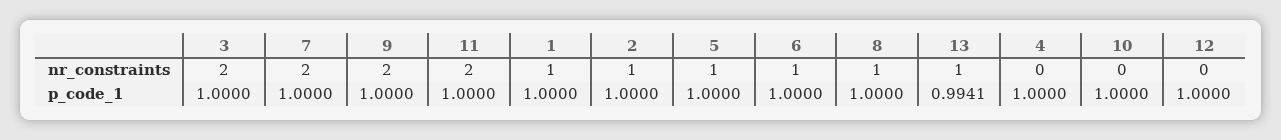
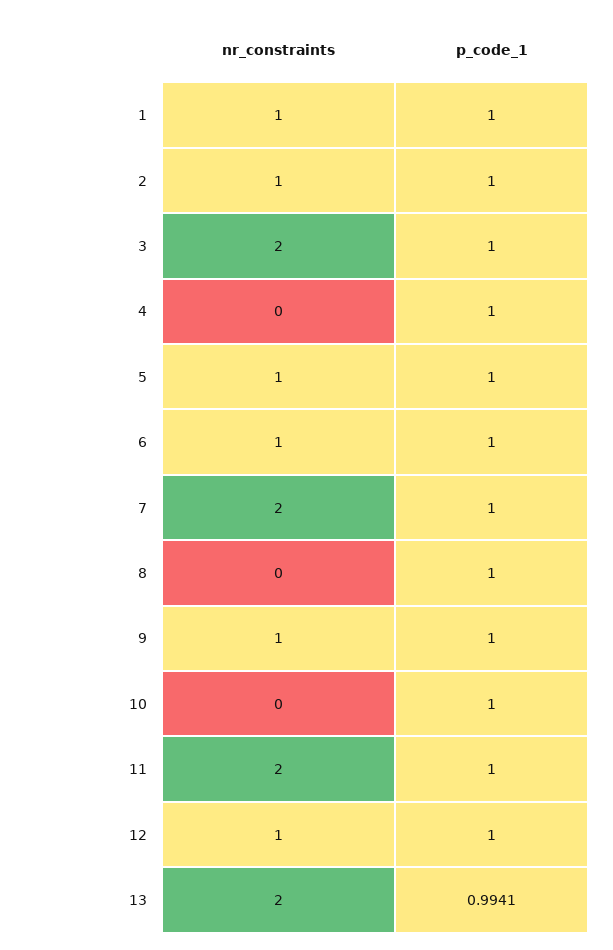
  {
    "3": {
      "nr_constraints": 2,
      "p_code_1": 1
    },
    "7": {
      "nr_constraints": 2,
      "p_code_1": 1
    },
    "9": {
-     "nr_constraints": 2,
+     "nr_constraints": 1,
      "p_code_1": 1
    },
    "11": {
      "nr_constraints": 2,
      "p_code_1": 1
    },
    "1": {
      "nr_constraints": 1,
      "p_code_1": 1
    },
    "2": {
      "nr_constraints": 1,
      "p_code_1": 1
    },
    "5": {
      "nr_constraints": 1,
      "p_code_1": 1
    },
    "6": {
      "nr_constraints": 1,
      "p_code_1": 1
    },
    "8": {
-     "nr_constraints": 1,
+     "nr_constraints": 0,
      "p_code_1": 1
    },
    "13": {
-     "nr_constraints": 1,
+     "nr_constraints": 2,
      "p_code_1": 0.9941
    },
    "4": {
      "nr_constraints": 0,
      "p_code_1": 1
    },
    "10": {
      "nr_constraints": 0,
      "p_code_1": 1
    },
    "12": {
-     "nr_constraints": 0,
+     "nr_constraints": 1,
      "p_code_1": 1
    }
  }

